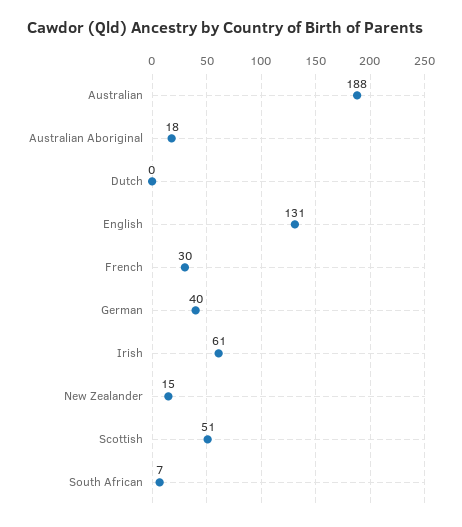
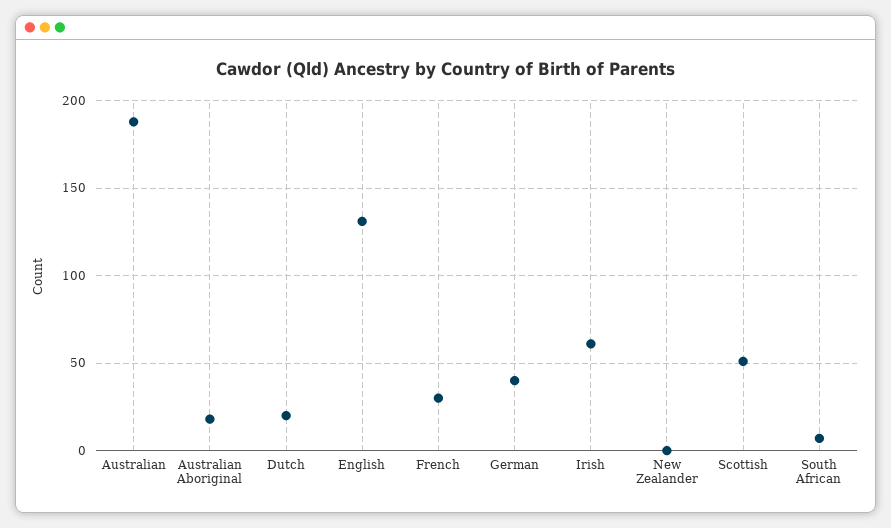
  {
    "Australian": 188,
    "Australian Aboriginal": 18,
-   "Dutch": 0,
+   "Dutch": 20,
    "English": 131,
    "French": 30,
    "German": 40,
    "Irish": 61,
-   "New Zealander": 15,
+   "New Zealander": 0,
    "Scottish": 51,
    "South African": 7
  }

